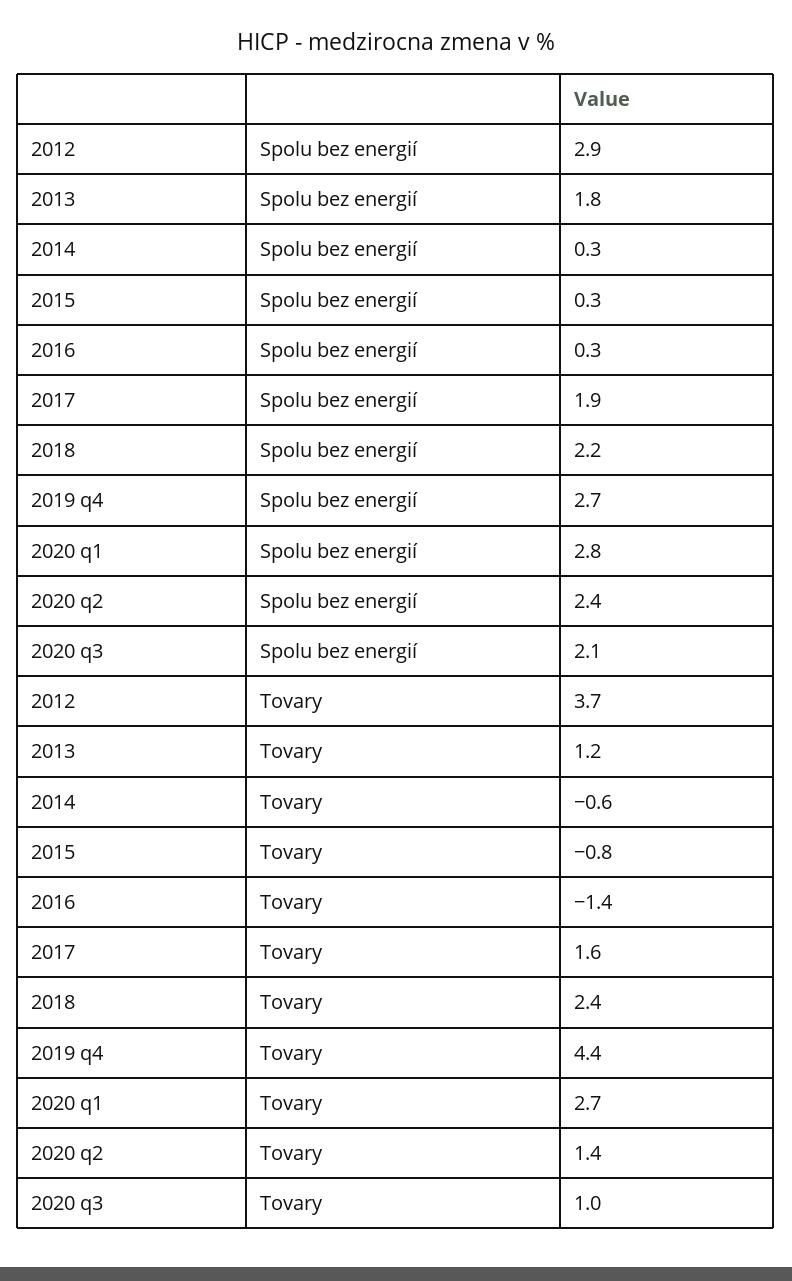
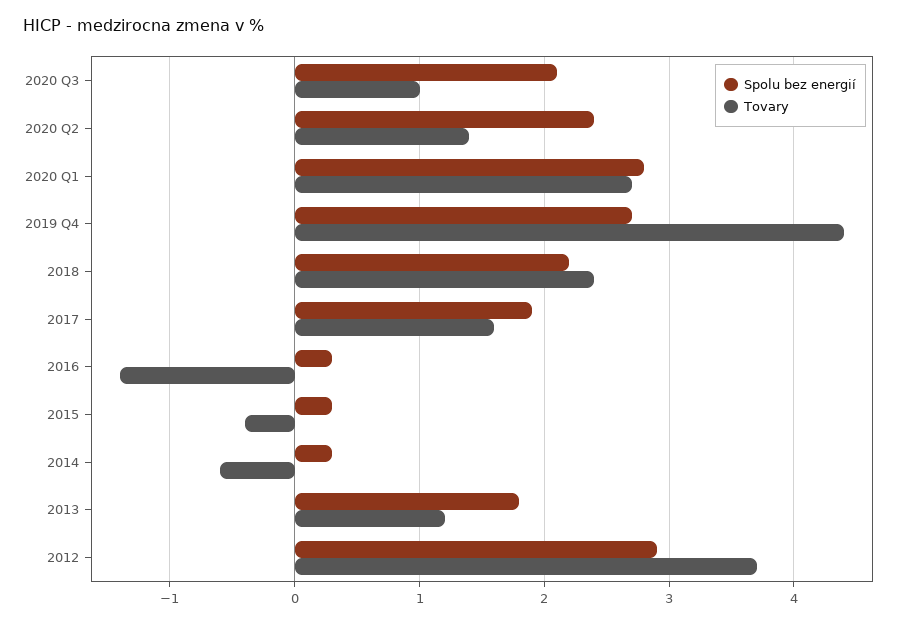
  {
    "Spolu bez energií": {
      "2012": 2.9,
      "2013": 1.8,
      "2014": 0.3,
      "2015": 0.3,
      "2016": 0.3,
      "2017": 1.9,
      "2018": 2.2,
      "2019 q4": 2.7,
      "2020 q1": 2.8,
      "2020 q2": 2.4,
      "2020 q3": 2.1
    },
    "Tovary": {
      "2012": 3.7,
      "2013": 1.2,
      "2014": -0.6,
-     "2015": -0.8,
+     "2015": -0.4,
      "2016": -1.4,
      "2017": 1.6,
      "2018": 2.4,
      "2019 q4": 4.4,
      "2020 q1": 2.7,
      "2020 q2": 1.4,
      "2020 q3": 1
    }
  }

